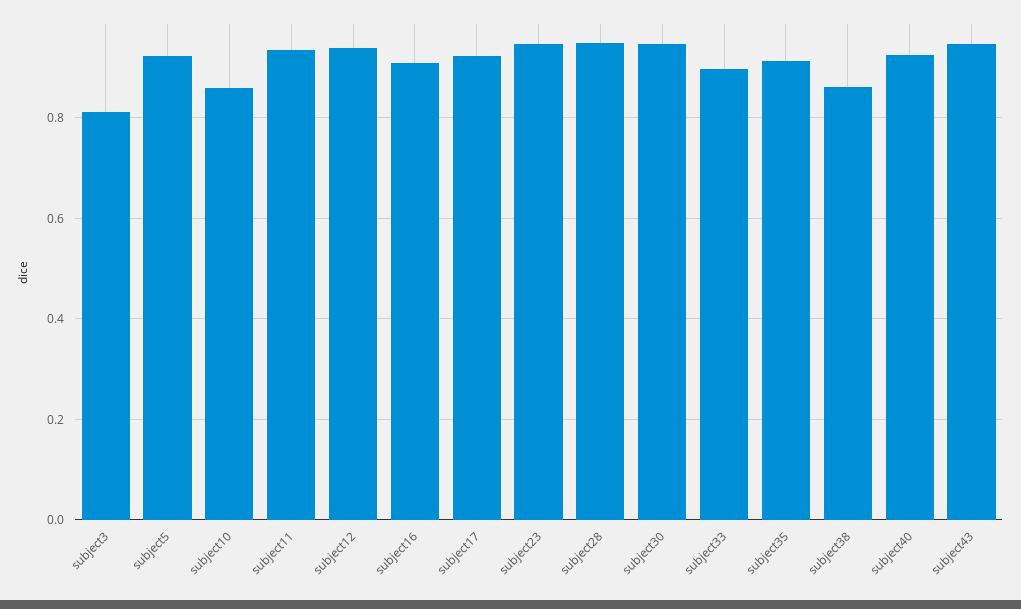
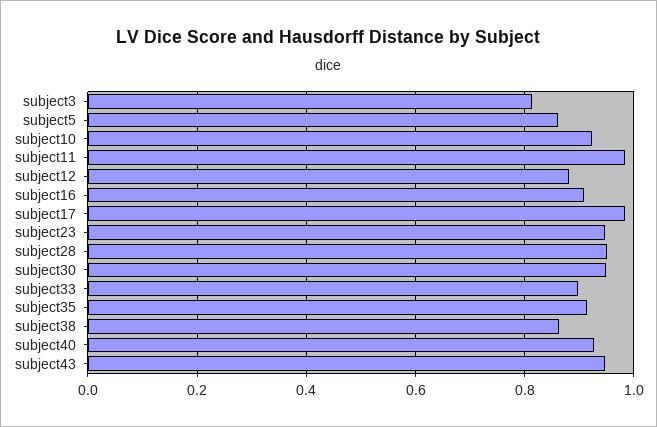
  {
    "subject3": 0.82,
-   "subject5": 0.92,
+   "subject5": 0.86,
-   "subject10": 0.86,
+   "subject10": 0.92,
-   "subject11": 0.94,
+   "subject11": 0.98,
-   "subject12": 0.94,
+   "subject12": 0.88,
    "subject16": 0.9,
-   "subject17": 0.92,
+   "subject17": 0.98,
    "subject23": 0.94,
    "subject28": 0.94,
    "subject30": 0.94,
    "subject33": 0.9,
    "subject35": 0.92,
    "subject38": 0.86,
    "subject40": 0.92,
    "subject43": 0.94
  }

